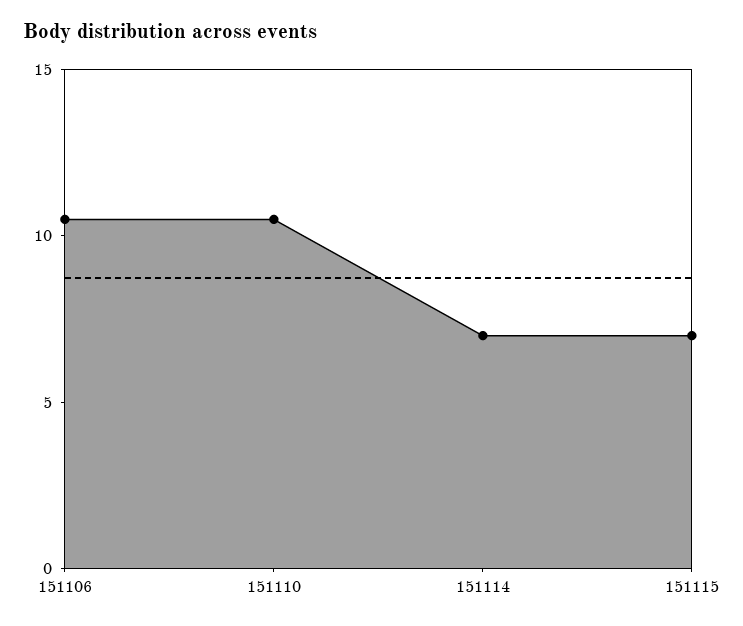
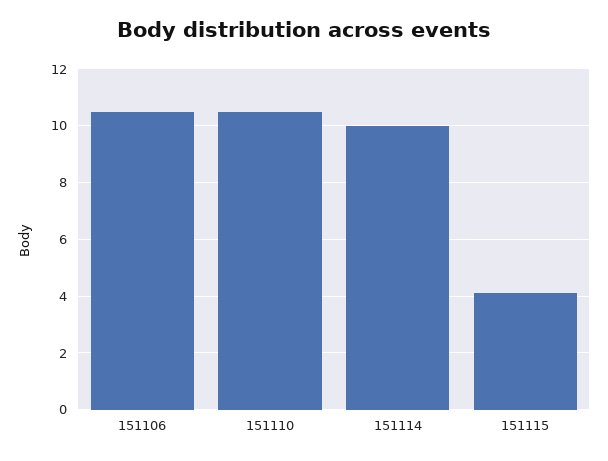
  {
    "151106": 10.5,
    "151110": 10.5,
-   "151114": 7,
+   "151114": 10,
-   "151115": 7
+   "151115": 4
  }

